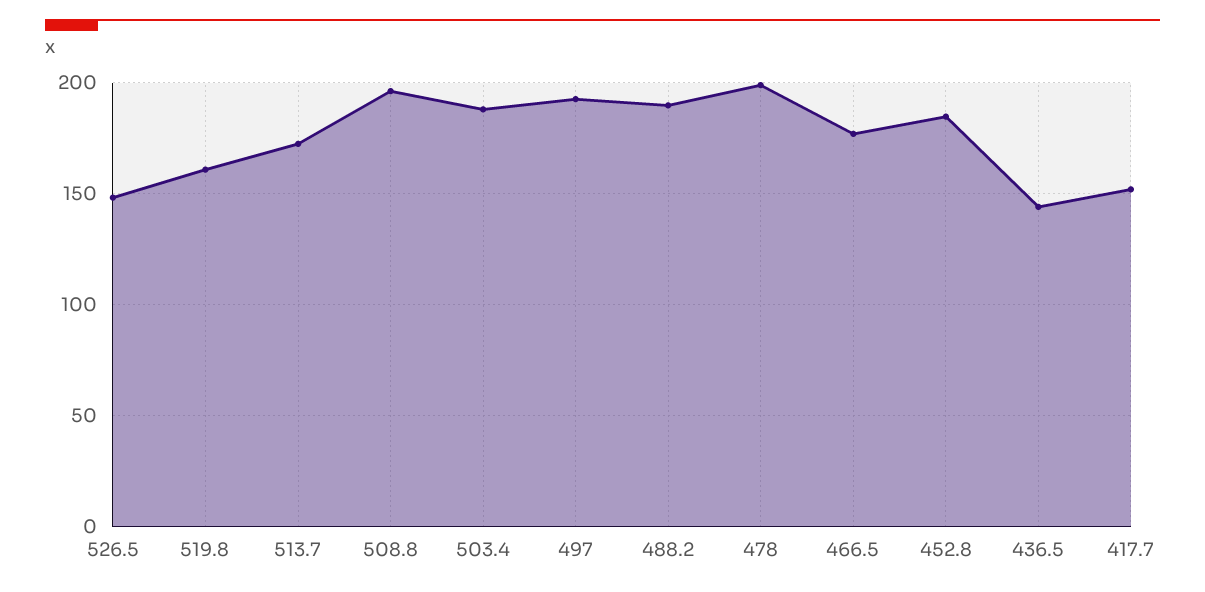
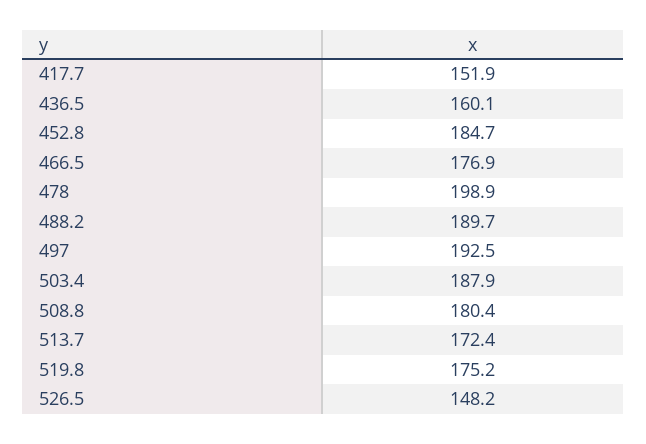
  {
    "526.5": 148.2,
-   "519.8": 160,
+   "519.8": 175.2,
    "513.7": 172.4,
-   "508.8": 195,
+   "508.8": 180.4,
    "503.4": 187.9,
    "497": 192.5,
    "488.2": 189.7,
    "478": 198.9,
    "466.5": 176.9,
    "452.8": 184.7,
-   "436.5": 145,
+   "436.5": 160.1,
    "417.7": 151.9
  }

